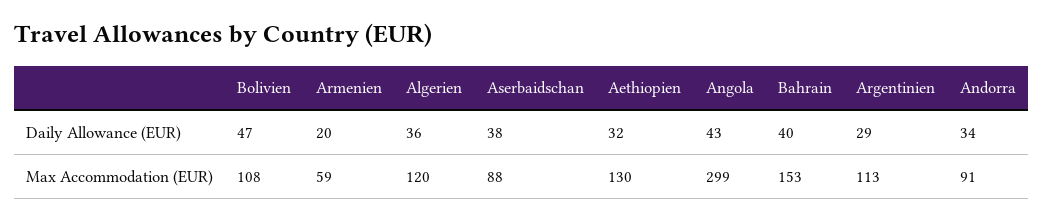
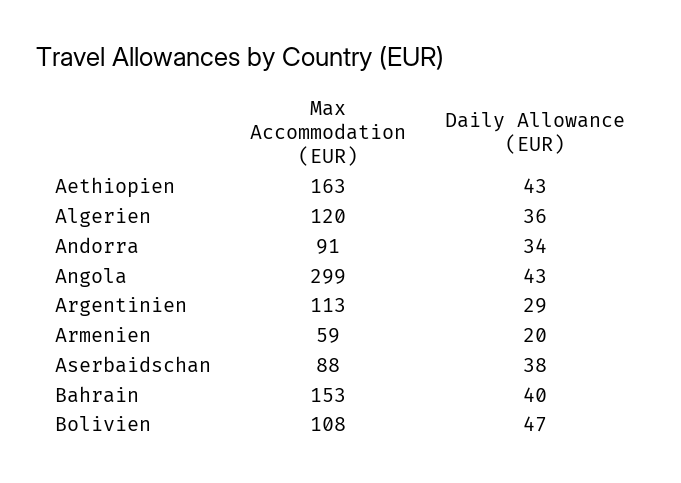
  {
    "Bolivien": {
      "Daily Allowance (EUR)": 47,
      "Max Accommodation (EUR)": 108
    },
    "Armenien": {
      "Daily Allowance (EUR)": 20,
      "Max Accommodation (EUR)": 59
    },
    "Algerien": {
      "Daily Allowance (EUR)": 36,
      "Max Accommodation (EUR)": 120
    },
    "Aserbaidschan": {
      "Daily Allowance (EUR)": 38,
      "Max Accommodation (EUR)": 88
    },
    "Aethiopien": {
-     "Daily Allowance (EUR)": 32,
+     "Daily Allowance (EUR)": 43,
-     "Max Accommodation (EUR)": 130
+     "Max Accommodation (EUR)": 163
    },
    "Angola": {
      "Daily Allowance (EUR)": 43,
      "Max Accommodation (EUR)": 299
    },
    "Bahrain": {
      "Daily Allowance (EUR)": 40,
      "Max Accommodation (EUR)": 153
    },
    "Argentinien": {
      "Daily Allowance (EUR)": 29,
      "Max Accommodation (EUR)": 113
    },
    "Andorra": {
      "Daily Allowance (EUR)": 34,
      "Max Accommodation (EUR)": 91
    }
  }

